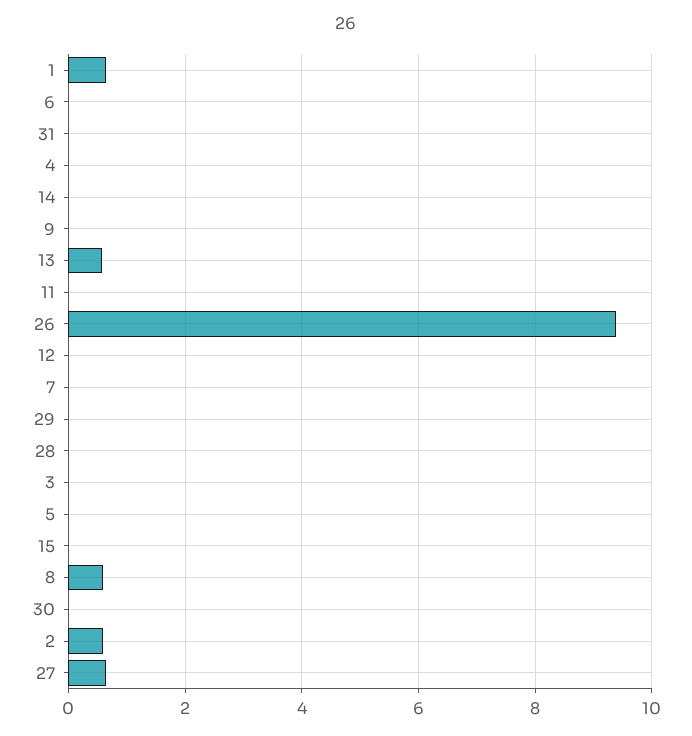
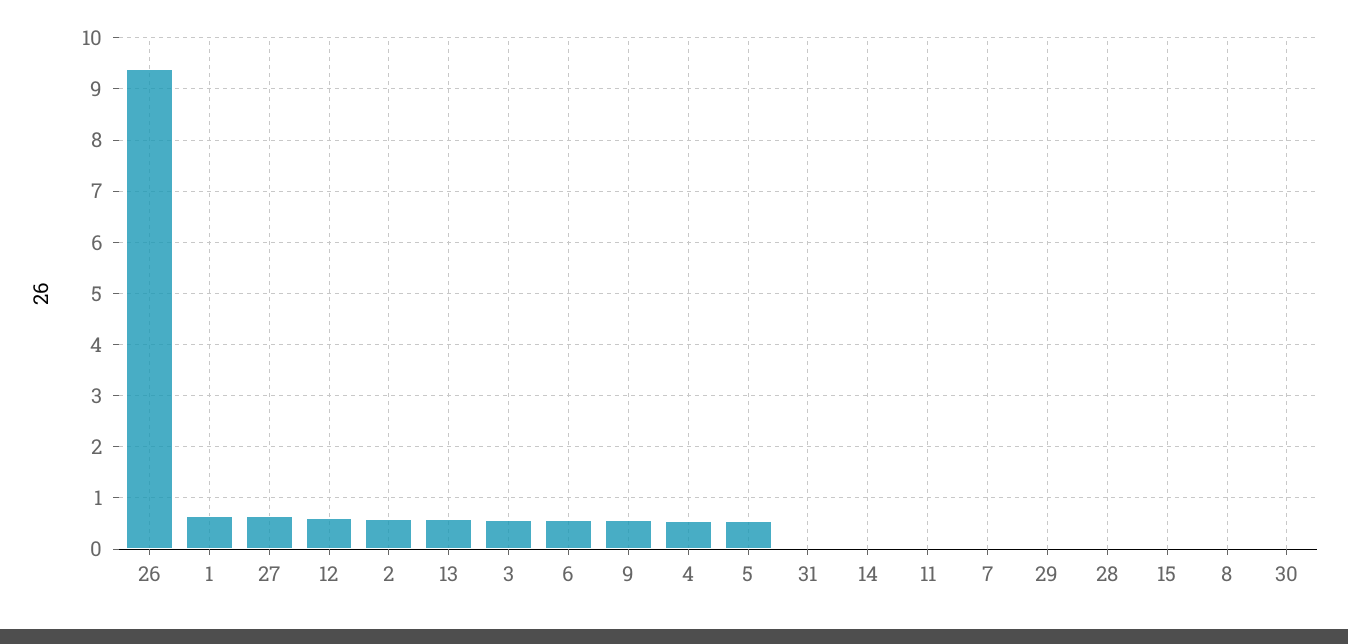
  {
    "1": 0.6,
-   "6": 0,
+   "6": 0.6,
    "31": 0,
-   "4": 0,
+   "4": 0.6,
    "14": 0,
-   "9": 0,
+   "9": 0.6,
    "13": 0.6,
    "11": 0,
    "26": 9.4,
-   "12": 0,
+   "12": 0.6,
    "7": 0,
    "29": 0,
    "28": 0,
-   "3": 0,
+   "3": 0.6,
-   "5": 0,
+   "5": 0.6,
    "15": 0,
-   "8": 0.6,
+   "8": 0,
    "30": 0,
    "2": 0.6,
    "27": 0.6
  }

